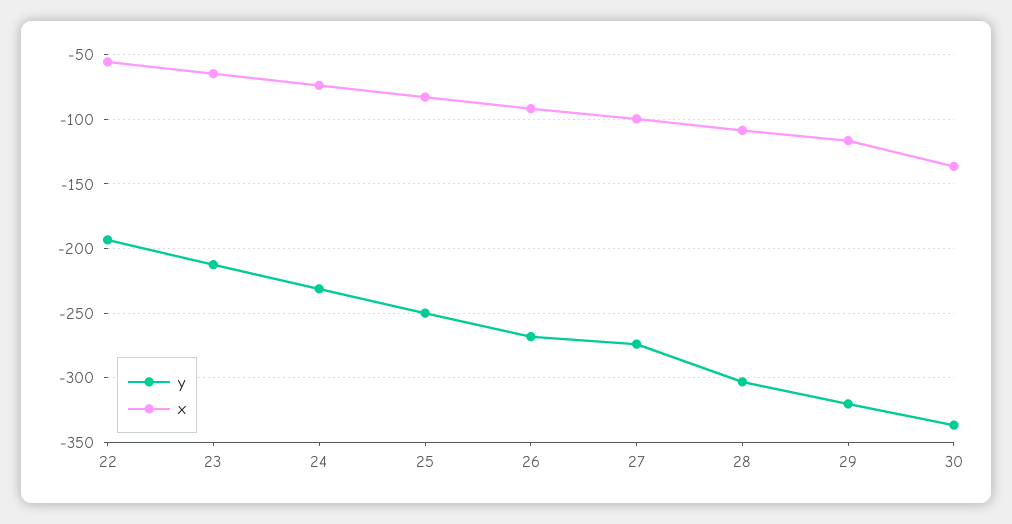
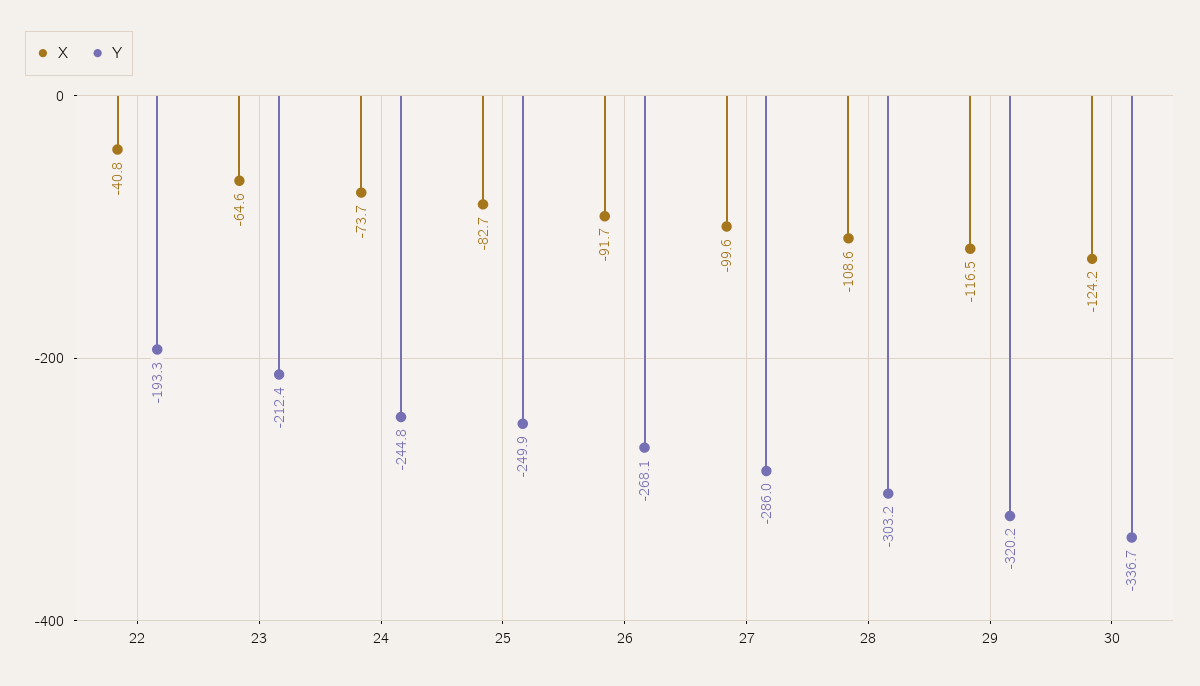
  {
    "y": {
      "22": -193.3,
      "23": -212.4,
-     "24": -230,
+     "24": -244.8,
      "25": -249.9,
      "26": -268.1,
-     "27": -275,
+     "27": -286,
      "28": -303.2,
      "29": -320.2,
      "30": -336.7
    },
    "x": {
-     "22": -55,
+     "22": -40.8,
      "23": -64.6,
      "24": -73.7,
      "25": -82.7,
      "26": -91.7,
      "27": -99.6,
      "28": -108.6,
      "29": -116.5,
-     "30": -135
+     "30": -124.2
    }
  }

